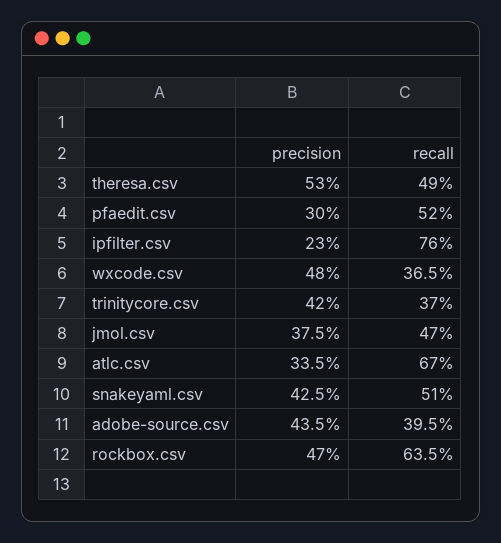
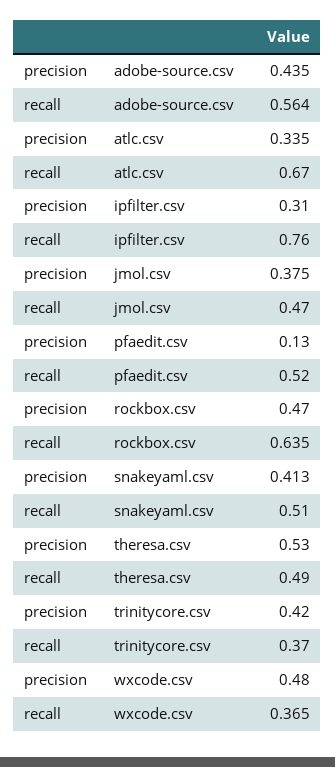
  {
    "precision": {
      "theresa.csv": 0.53,
-     "pfaedit.csv": 0.3,
+     "pfaedit.csv": 0.13,
-     "ipfilter.csv": 0.23,
+     "ipfilter.csv": 0.31,
      "wxcode.csv": 0.48,
      "trinitycore.csv": 0.42,
      "jmol.csv": 0.375,
      "atlc.csv": 0.335,
-     "snakeyaml.csv": 0.425,
+     "snakeyaml.csv": 0.413,
      "adobe-source.csv": 0.435,
      "rockbox.csv": 0.47
    },
    "recall": {
      "theresa.csv": 0.49,
      "pfaedit.csv": 0.52,
      "ipfilter.csv": 0.76,
      "wxcode.csv": 0.365,
      "trinitycore.csv": 0.37,
      "jmol.csv": 0.47,
      "atlc.csv": 0.67,
      "snakeyaml.csv": 0.51,
-     "adobe-source.csv": 0.395,
+     "adobe-source.csv": 0.564,
      "rockbox.csv": 0.635
    }
  }

